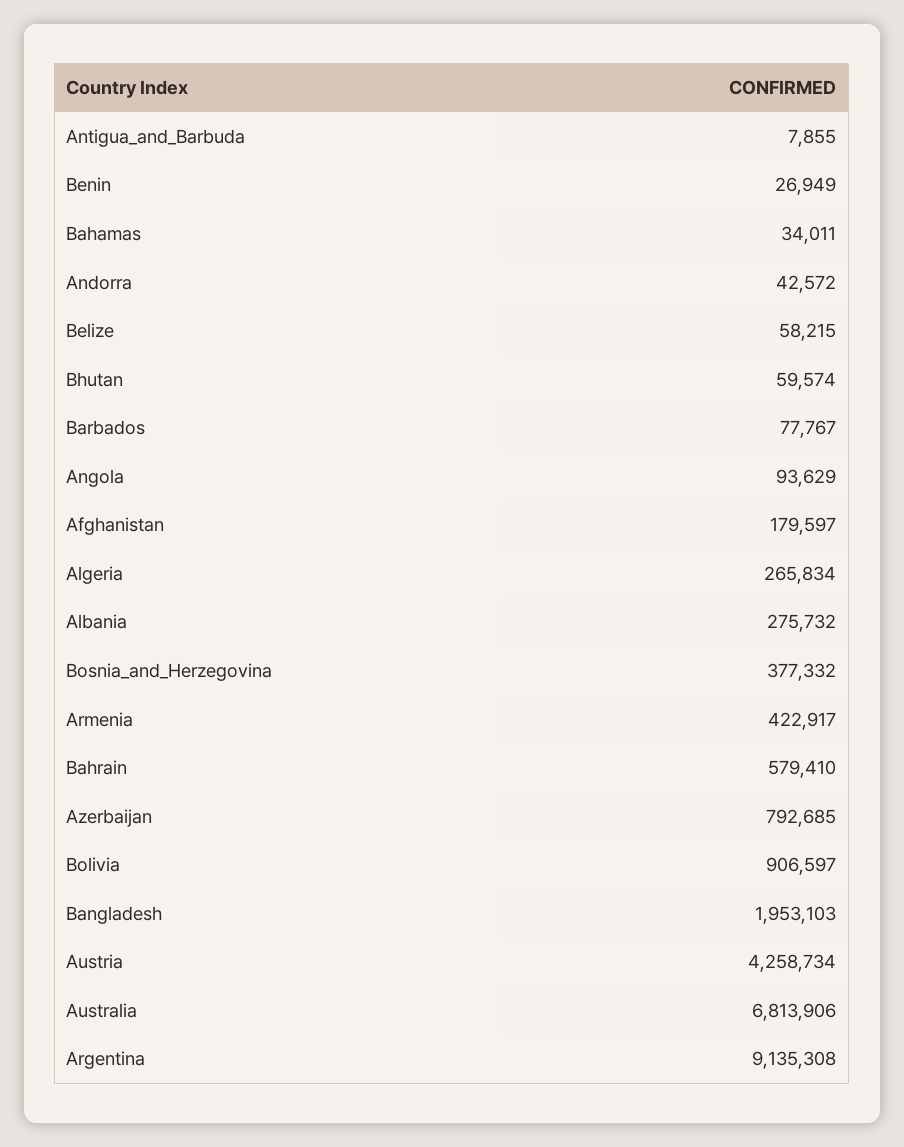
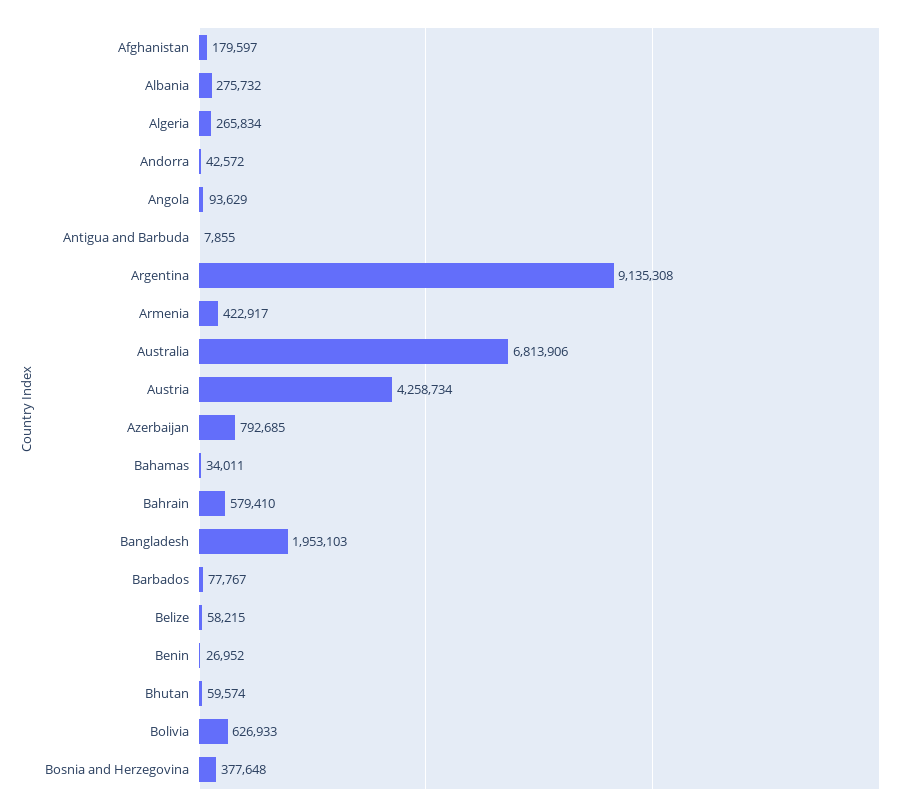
  {
    "Antigua_and_Barbuda": 7855,
-   "Benin": 26949,
+   "Benin": 26952,
    "Bahamas": 34011,
    "Andorra": 42572,
    "Belize": 58215,
    "Bhutan": 59574,
    "Barbados": 77767,
    "Angola": 93629,
    "Afghanistan": 179597,
    "Algeria": 265834,
    "Albania": 275732,
-   "Bosnia_and_Herzegovina": 377332,
+   "Bosnia_and_Herzegovina": 377648,
    "Armenia": 422917,
    "Bahrain": 579410,
    "Azerbaijan": 792685,
-   "Bolivia": 906597,
+   "Bolivia": 626933,
    "Bangladesh": 1953103,
    "Austria": 4258734,
    "Australia": 6813906,
    "Argentina": 9135308
  }

